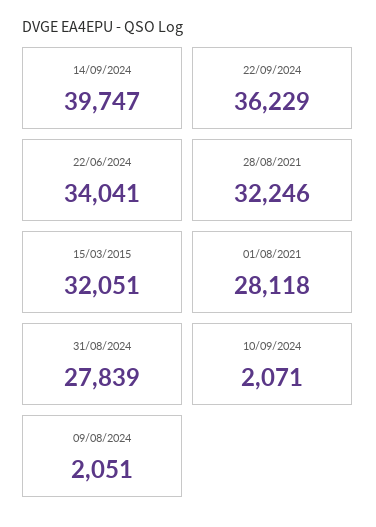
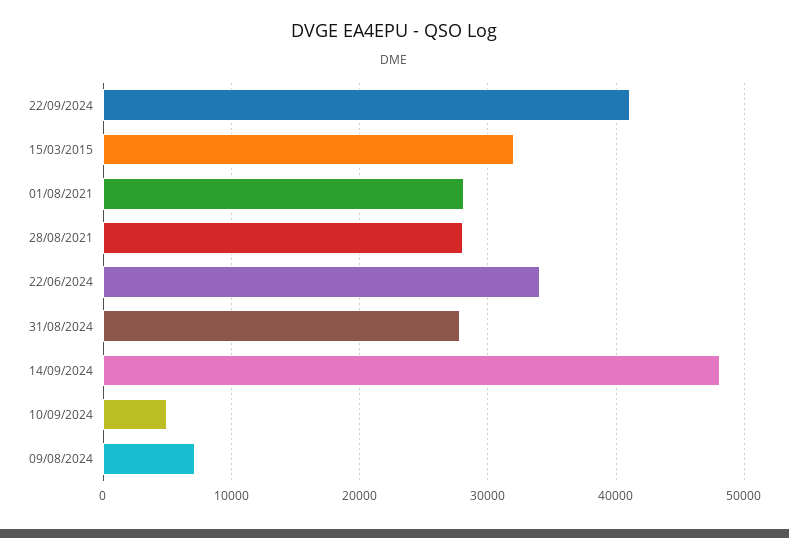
  {
-   "14/09/2024": 39747,
+   "14/09/2024": 48000,
-   "22/09/2024": 36229,
+   "22/09/2024": 41000,
    "22/06/2024": 34041,
-   "28/08/2021": 32246,
+   "28/08/2021": 28000,
    "15/03/2015": 32051,
    "01/08/2021": 28118,
    "31/08/2024": 27839,
-   "10/09/2024": 2071,
+   "10/09/2024": 5000,
-   "09/08/2024": 2051
+   "09/08/2024": 7000
  }

